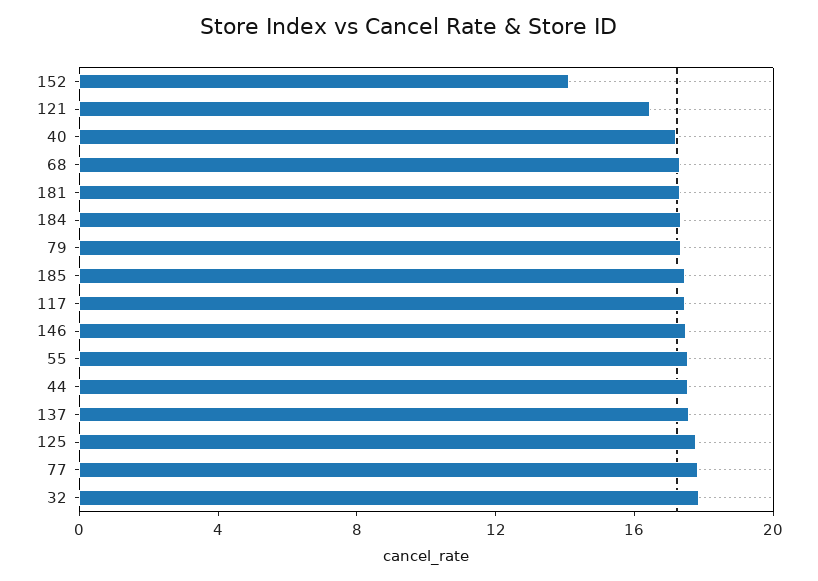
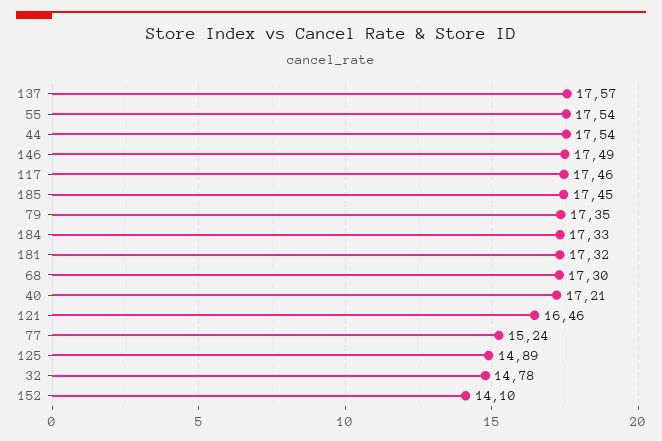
  {
    "152": 14.1,
    "121": 16.46,
    "40": 17.21,
    "68": 17.3,
    "181": 17.32,
    "184": 17.33,
    "79": 17.35,
    "185": 17.45,
    "117": 17.46,
    "146": 17.49,
    "55": 17.54,
    "44": 17.54,
    "137": 17.57,
-   "125": 18,
+   "125": 14.89,
-   "77": 18,
+   "77": 15.24,
-   "32": 18
+   "32": 14.78
  }

